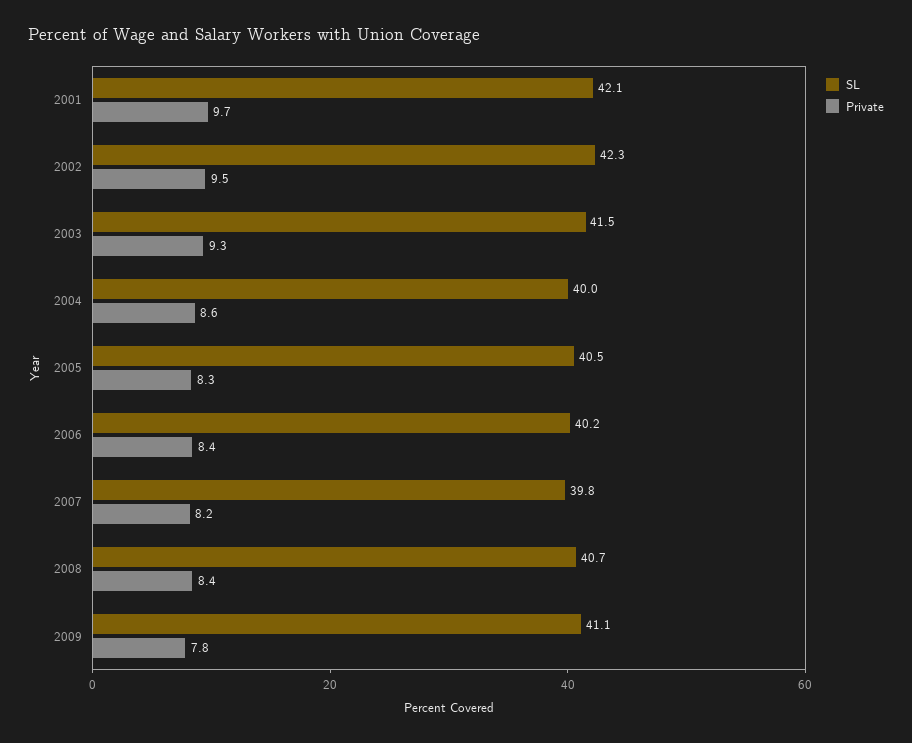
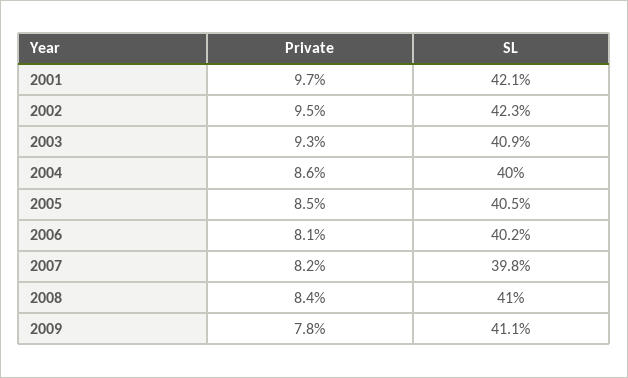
  {
    "SL": {
      "2001": 42.1,
      "2002": 42.3,
-     "2003": 41.5,
+     "2003": 40.9,
      "2004": 40,
      "2005": 40.5,
      "2006": 40.2,
      "2007": 39.8,
-     "2008": 40.7,
+     "2008": 41,
      "2009": 41.1
    },
    "Private": {
      "2001": 9.7,
      "2002": 9.5,
      "2003": 9.3,
      "2004": 8.6,
-     "2005": 8.3,
+     "2005": 8.5,
-     "2006": 8.4,
+     "2006": 8.1,
      "2007": 8.2,
      "2008": 8.4,
      "2009": 7.8
    }
  }

